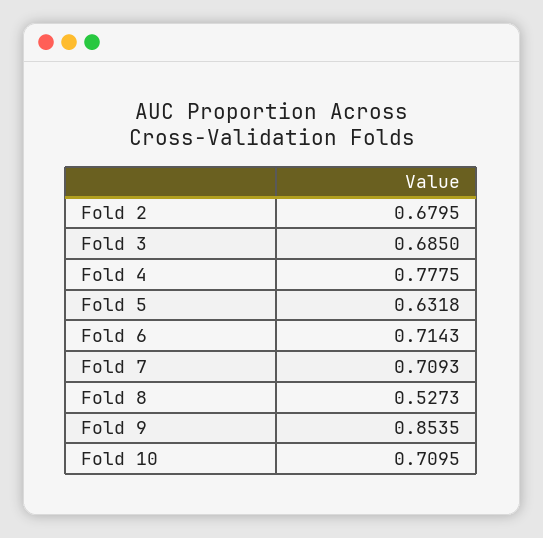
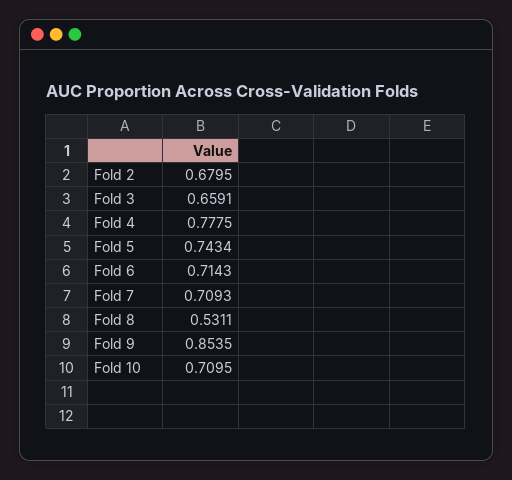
  {
    "Fold 2": 0.6795,
-   "Fold 3": 0.685,
+   "Fold 3": 0.6591,
    "Fold 4": 0.7775,
-   "Fold 5": 0.6318,
+   "Fold 5": 0.7434,
    "Fold 6": 0.7143,
    "Fold 7": 0.7093,
-   "Fold 8": 0.5273,
+   "Fold 8": 0.5311,
    "Fold 9": 0.8535,
    "Fold 10": 0.7095
  }

